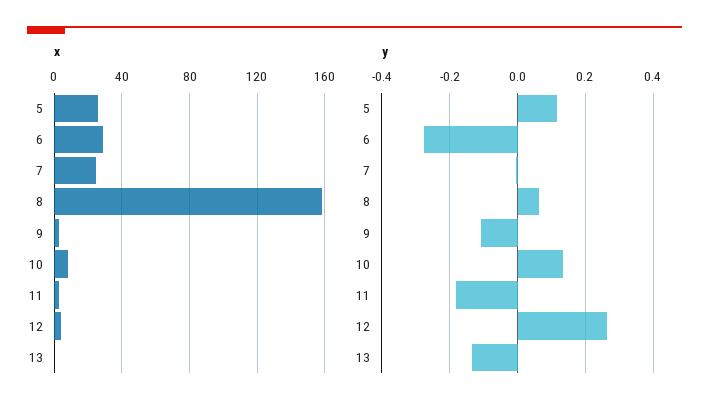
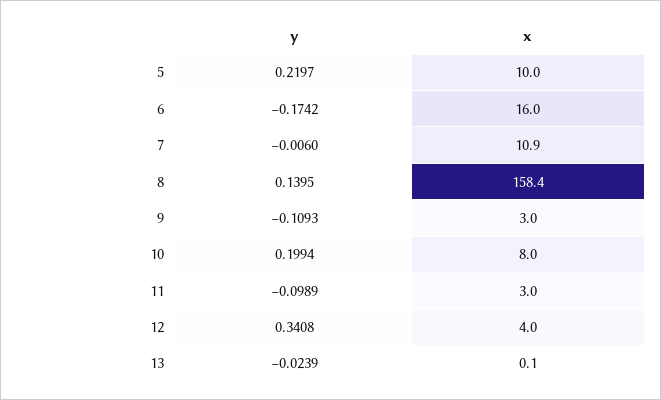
  {
    "x": {
-     "5": 25,
+     "5": 10,
-     "6": 30,
+     "6": 16,
-     "7": 25,
+     "7": 10.9,
      "8": 158.4,
      "9": 3,
      "10": 8,
      "11": 3,
      "12": 4,
      "13": 0.1
    },
    "y": {
-     "5": 0.12,
+     "5": 0.2197,
-     "6": -0.28,
+     "6": -0.1742,
      "7": -0.006,
-     "8": 0.06,
+     "8": 0.1395,
      "9": -0.1093,
-     "10": 0.14,
+     "10": 0.1994,
-     "11": -0.18,
+     "11": -0.0989,
-     "12": 0.26,
+     "12": 0.3408,
-     "13": -0.14
+     "13": -0.0239
    }
  }

